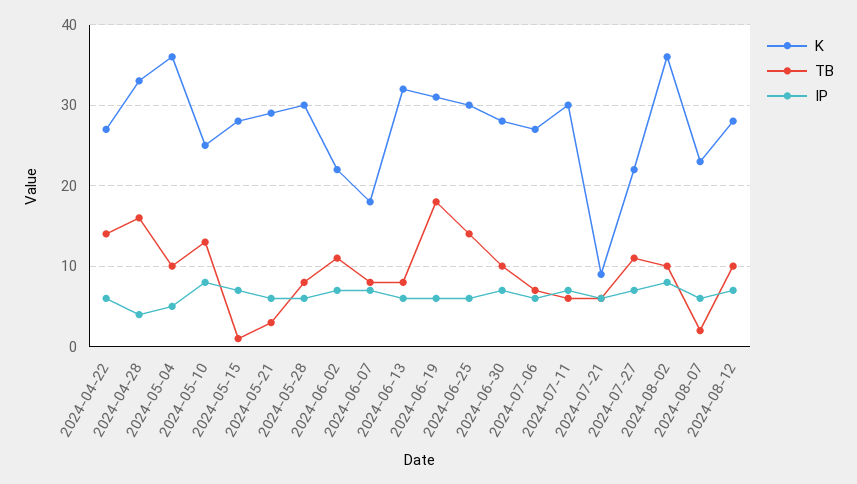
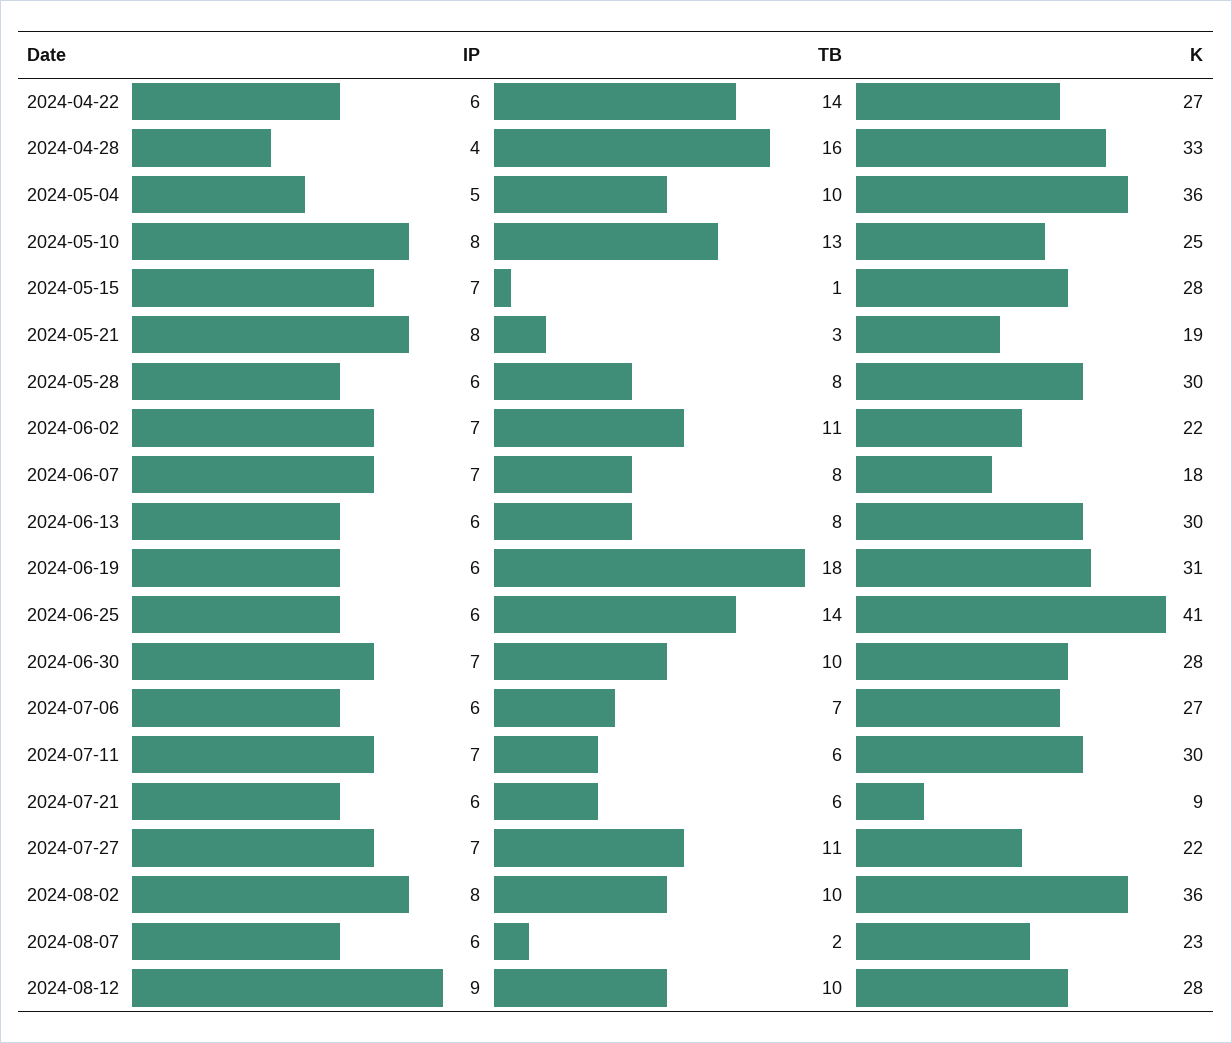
  {
    "K": {
      "2024-04-22": 27,
      "2024-04-28": 33,
      "2024-05-04": 36,
      "2024-05-10": 25,
      "2024-05-15": 28,
-     "2024-05-21": 29,
+     "2024-05-21": 19,
      "2024-05-28": 30,
      "2024-06-02": 22,
      "2024-06-07": 18,
-     "2024-06-13": 32,
+     "2024-06-13": 30,
      "2024-06-19": 31,
-     "2024-06-25": 30,
+     "2024-06-25": 41,
      "2024-06-30": 28,
      "2024-07-06": 27,
      "2024-07-11": 30,
      "2024-07-21": 9,
      "2024-07-27": 22,
      "2024-08-02": 36,
      "2024-08-07": 23,
      "2024-08-12": 28
    },
    "TB": {
      "2024-04-22": 14,
      "2024-04-28": 16,
      "2024-05-04": 10,
      "2024-05-10": 13,
      "2024-05-15": 1,
      "2024-05-21": 3,
      "2024-05-28": 8,
      "2024-06-02": 11,
      "2024-06-07": 8,
      "2024-06-13": 8,
      "2024-06-19": 18,
      "2024-06-25": 14,
      "2024-06-30": 10,
      "2024-07-06": 7,
      "2024-07-11": 6,
      "2024-07-21": 6,
      "2024-07-27": 11,
      "2024-08-02": 10,
      "2024-08-07": 2,
      "2024-08-12": 10
    },
    "IP": {
      "2024-04-22": 6,
      "2024-04-28": 4,
      "2024-05-04": 5,
      "2024-05-10": 8,
      "2024-05-15": 7,
-     "2024-05-21": 6,
+     "2024-05-21": 8,
      "2024-05-28": 6,
      "2024-06-02": 7,
      "2024-06-07": 7,
      "2024-06-13": 6,
      "2024-06-19": 6,
      "2024-06-25": 6,
      "2024-06-30": 7,
      "2024-07-06": 6,
      "2024-07-11": 7,
      "2024-07-21": 6,
      "2024-07-27": 7,
      "2024-08-02": 8,
      "2024-08-07": 6,
-     "2024-08-12": 7
+     "2024-08-12": 9
    }
  }

